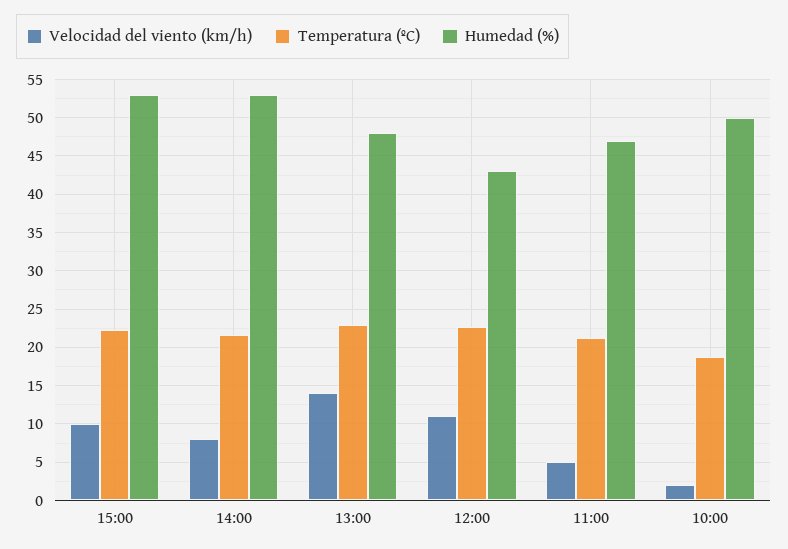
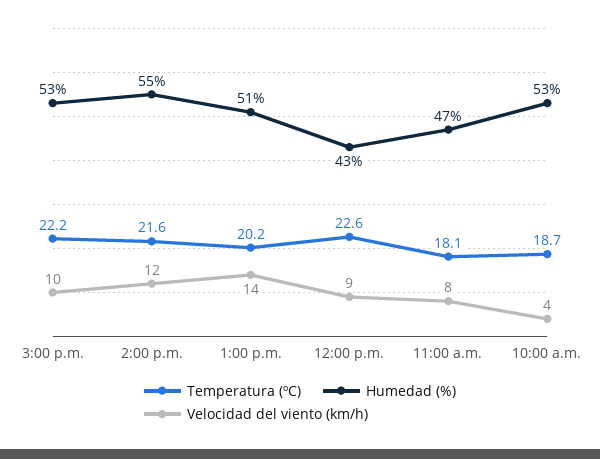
  {
    "Velocidad del viento (km/h)": {
      "15:00": 10,
-     "14:00": 8,
+     "14:00": 12,
      "13:00": 14,
-     "12:00": 11,
+     "12:00": 9,
-     "11:00": 5,
+     "11:00": 8,
-     "10:00": 2
+     "10:00": 4
    },
    "Temperatura (ºC)": {
      "15:00": 22.2,
      "14:00": 21.6,
-     "13:00": 23,
+     "13:00": 20.2,
      "12:00": 22.6,
-     "11:00": 21,
+     "11:00": 18.1,
      "10:00": 18.7
    },
    "Humedad (%)": {
      "15:00": 53,
-     "14:00": 53,
+     "14:00": 55,
-     "13:00": 48,
+     "13:00": 51,
      "12:00": 43,
      "11:00": 47,
-     "10:00": 50
+     "10:00": 53
    }
  }

